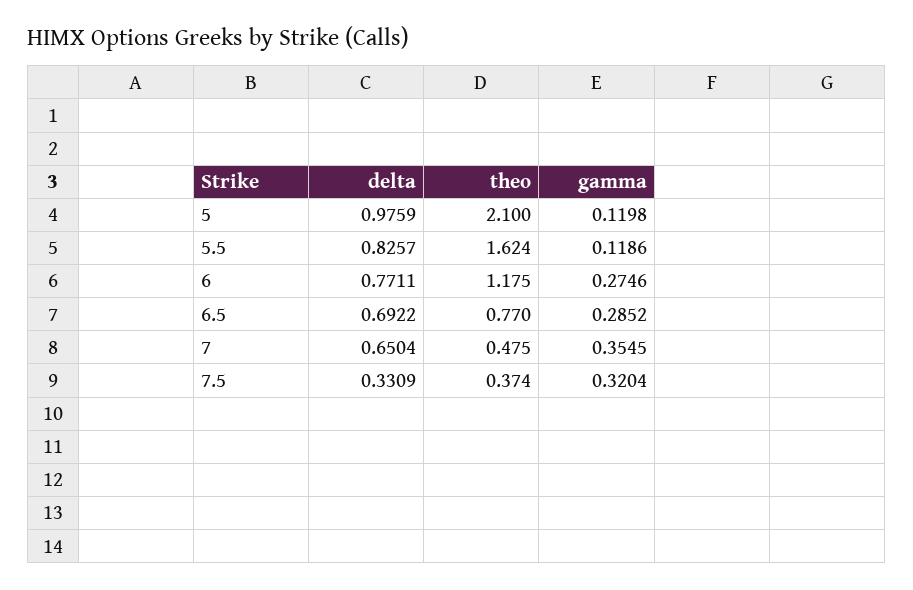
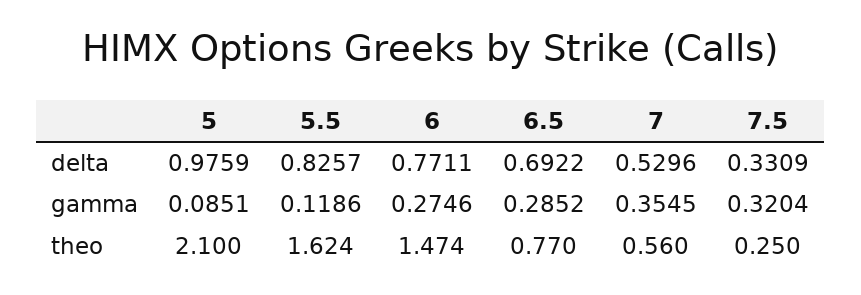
  {
    "delta": {
      "5": 0.9759,
      "5.5": 0.8257,
      "6": 0.7711,
      "6.5": 0.6922,
-     "7": 0.6504,
+     "7": 0.5296,
      "7.5": 0.3309
    },
    "theo": {
      "5": 2.1,
      "5.5": 1.624,
-     "6": 1.175,
+     "6": 1.474,
      "6.5": 0.77,
-     "7": 0.475,
+     "7": 0.56,
-     "7.5": 0.374
+     "7.5": 0.25
    },
    "gamma": {
-     "5": 0.1198,
+     "5": 0.0851,
      "5.5": 0.1186,
      "6": 0.2746,
      "6.5": 0.2852,
      "7": 0.3545,
      "7.5": 0.3204
    }
  }

